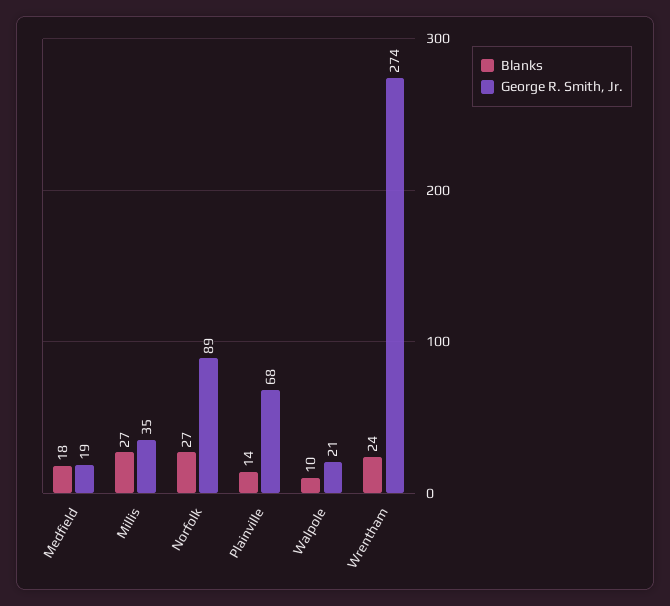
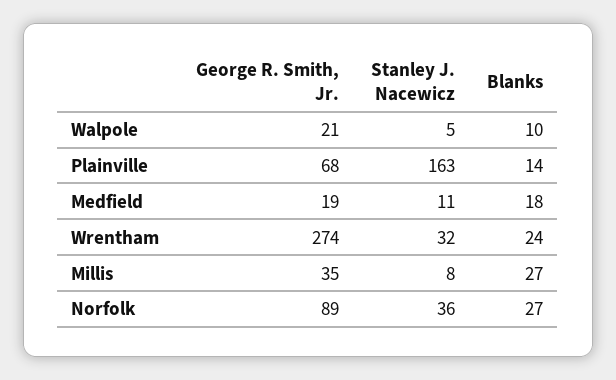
  {
    "Blanks": {
      "Medfield": 18,
      "Millis": 27,
      "Norfolk": 27,
      "Plainville": 14,
      "Walpole": 10,
      "Wrentham": 24
    },
    "George R. Smith, Jr.": {
      "Medfield": 19,
      "Millis": 35,
      "Norfolk": 89,
      "Plainville": 68,
      "Walpole": 21,
      "Wrentham": 274
-   }
+   },
+   "Stanley J. Nacewicz": {
+     "Walpole": 5,
+     "Plainville": 163,
+     "Medfield": 11,
+     "Wrentham": 32,
+     "Millis": 8,
+     "Norfolk": 36
+   }
  }

